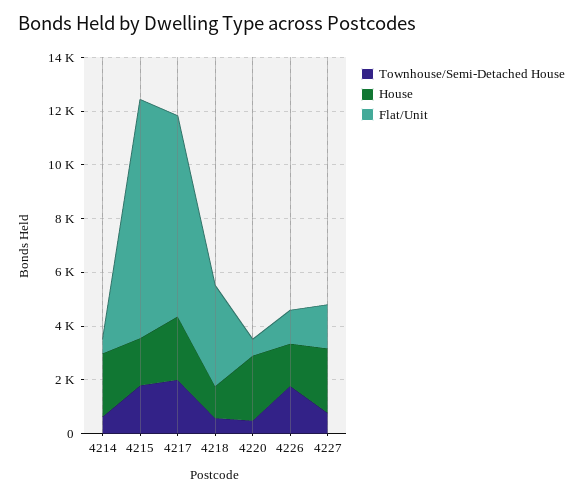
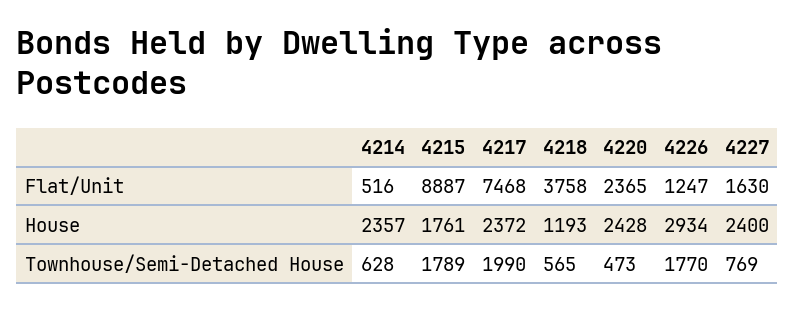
  {
    "Townhouse/Semi-Detached House": {
      "4214": 628,
      "4215": 1789,
      "4217": 1990,
      "4218": 565,
      "4220": 473,
      "4226": 1770,
      "4227": 769
    },
    "House": {
      "4214": 2357,
      "4215": 1761,
      "4217": 2372,
      "4218": 1193,
      "4220": 2428,
-     "4226": 1500,
+     "4226": 2934,
      "4227": 2400
    },
    "Flat/Unit": {
      "4214": 516,
      "4215": 8887,
      "4217": 7468,
      "4218": 3758,
-     "4220": 500,
+     "4220": 2365,
      "4226": 1247,
      "4227": 1630
    }
  }

